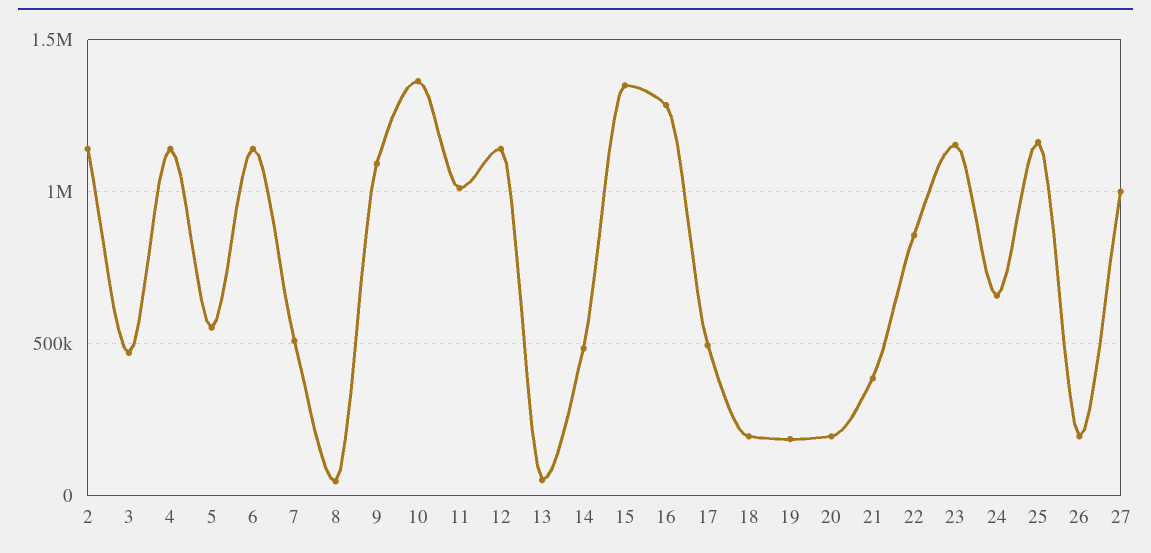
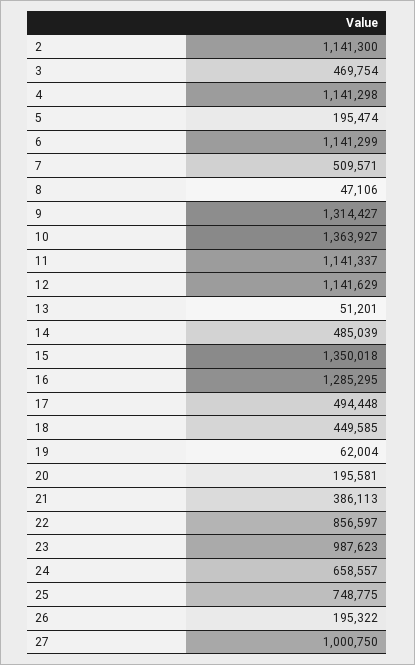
  {
    "2": 1141300,
    "3": 469754,
    "4": 1141298,
-   "5": 550000,
+   "5": 195474,
    "6": 1141299,
    "7": 509571,
    "8": 47106,
-   "9": 1100000,
+   "9": 1314427,
    "10": 1363927,
-   "11": 1000000,
+   "11": 1141337,
    "12": 1141629,
    "13": 51201,
    "14": 485039,
    "15": 1350018,
    "16": 1285295,
    "17": 494448,
-   "18": 200000,
+   "18": 449585,
-   "19": 200000,
+   "19": 62004,
    "20": 195581,
    "21": 386113,
    "22": 856597,
-   "23": 1150000,
+   "23": 987623,
    "24": 658557,
-   "25": 1150000,
+   "25": 748775,
    "26": 195322,
    "27": 1000750
  }

